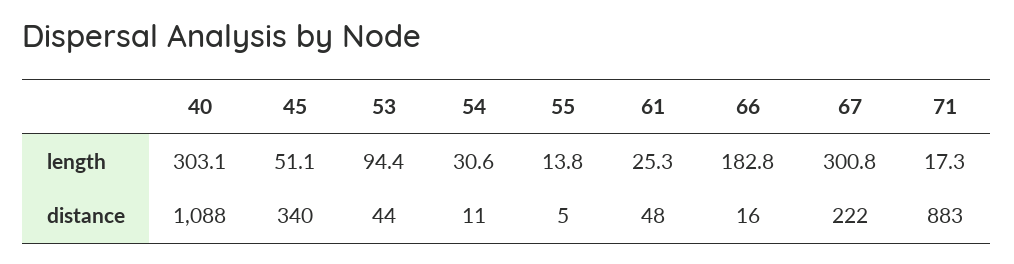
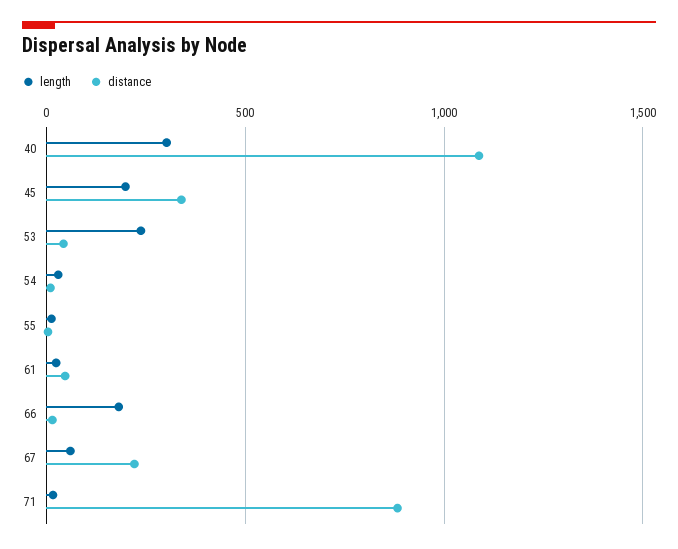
  {
    "length": {
      "40": 303.1,
-     "45": 51.1,
+     "45": 200,
-     "53": 94.4,
+     "53": 250,
      "54": 30.6,
      "55": 13.8,
      "61": 25.3,
      "66": 182.8,
-     "67": 300.8,
+     "67": 50,
      "71": 17.3
    },
    "distance": {
      "40": 1088,
      "45": 340,
      "53": 44,
      "54": 11,
      "55": 5,
      "61": 48,
      "66": 16,
      "67": 222,
      "71": 883
    }
  }

